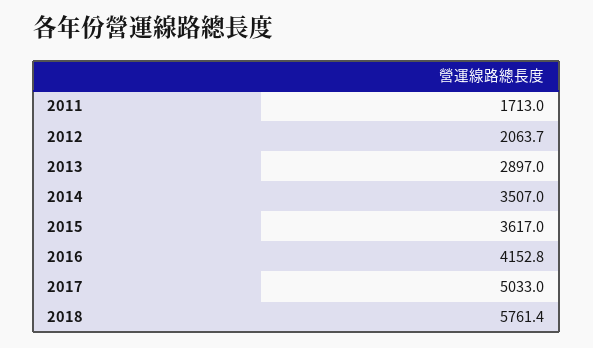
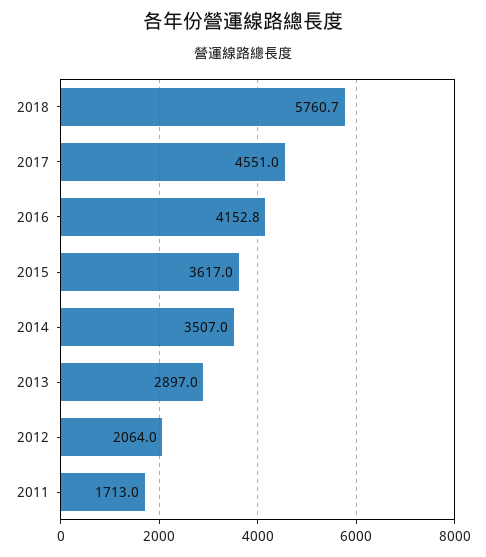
  {
    "2011": 1713,
-   "2012": 2063.7,
+   "2012": 2064,
    "2013": 2897,
    "2014": 3507,
    "2015": 3617,
    "2016": 4152.8,
-   "2017": 5033,
+   "2017": 4551,
-   "2018": 5761.4
+   "2018": 5760.7
  }

